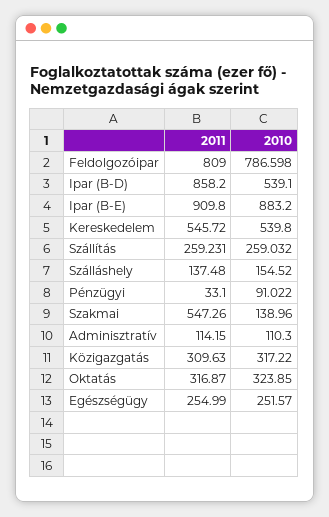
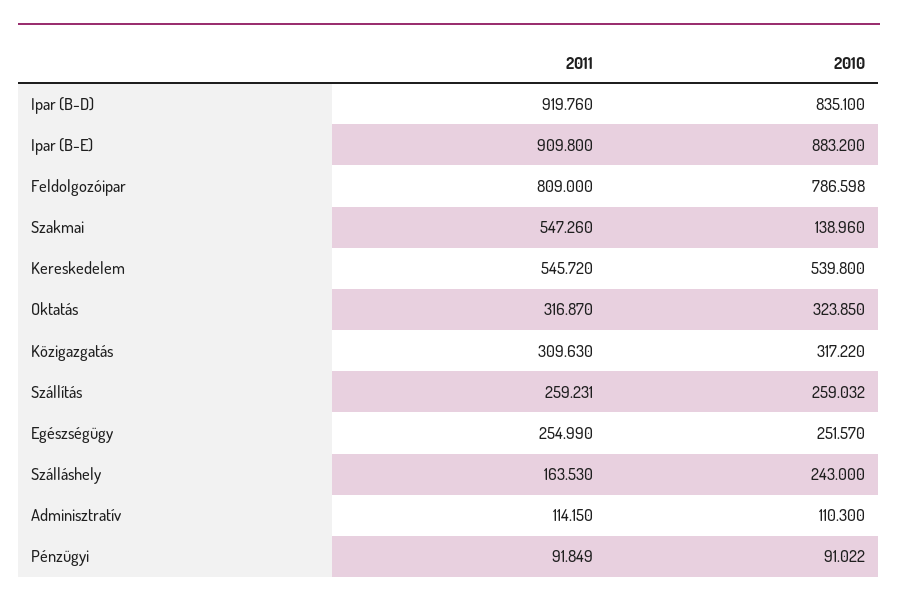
  {
    "2011": {
      "Feldolgozóipar": 809,
-     "Ipar (B-D)": 858.2,
+     "Ipar (B-D)": 919.76,
      "Ipar (B-E)": 909.8,
      "Kereskedelem": 545.72,
      "Szállítás": 259.231,
-     "Szálláshely": 137.48,
+     "Szálláshely": 163.53,
-     "Pénzügyi": 33.1,
+     "Pénzügyi": 91.849,
      "Szakmai": 547.26,
      "Adminisztratív": 114.15,
      "Közigazgatás": 309.63,
      "Oktatás": 316.87,
      "Egészségügy": 254.99
    },
    "2010": {
      "Feldolgozóipar": 786.598,
-     "Ipar (B-D)": 539.1,
+     "Ipar (B-D)": 835.1,
      "Ipar (B-E)": 883.2,
      "Kereskedelem": 539.8,
      "Szállítás": 259.032,
-     "Szálláshely": 154.52,
+     "Szálláshely": 243,
      "Pénzügyi": 91.022,
      "Szakmai": 138.96,
      "Adminisztratív": 110.3,
      "Közigazgatás": 317.22,
      "Oktatás": 323.85,
      "Egészségügy": 251.57
    }
  }

